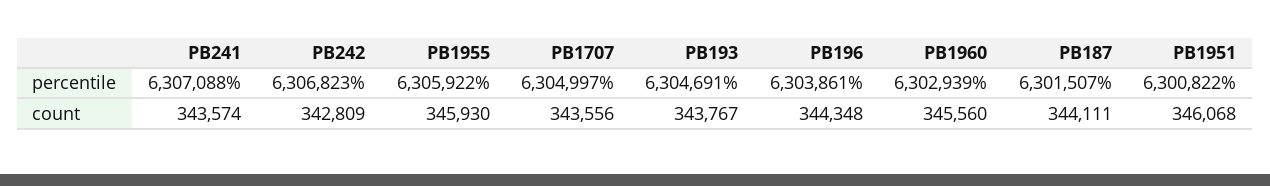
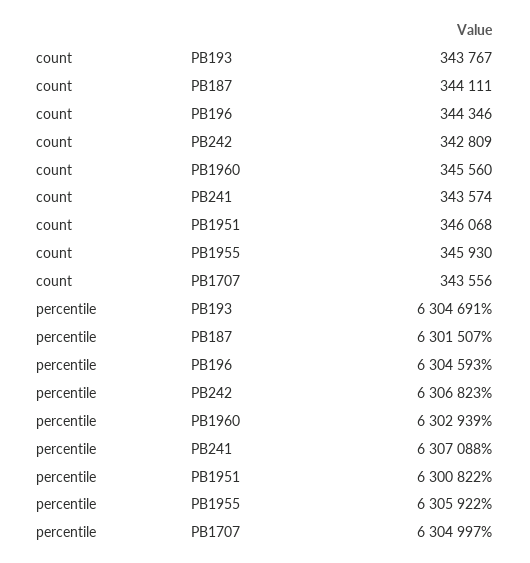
  {
    "PB241": {
      "percentile": 6307088,
      "count": 343574
    },
    "PB242": {
      "percentile": 6306823,
      "count": 342809
    },
    "PB1955": {
      "percentile": 6305922,
      "count": 345930
    },
    "PB1707": {
      "percentile": 6304997,
      "count": 343556
    },
    "PB193": {
      "percentile": 6304691,
      "count": 343767
    },
    "PB196": {
-     "percentile": 6303861,
+     "percentile": 6304593,
-     "count": 344348
+     "count": 344346
    },
    "PB1960": {
      "percentile": 6302939,
      "count": 345560
    },
    "PB187": {
      "percentile": 6301507,
      "count": 344111
    },
    "PB1951": {
      "percentile": 6300822,
      "count": 346068
    }
  }

